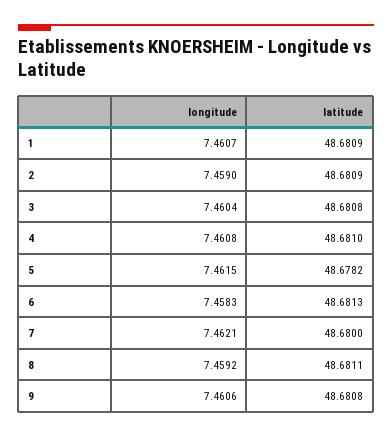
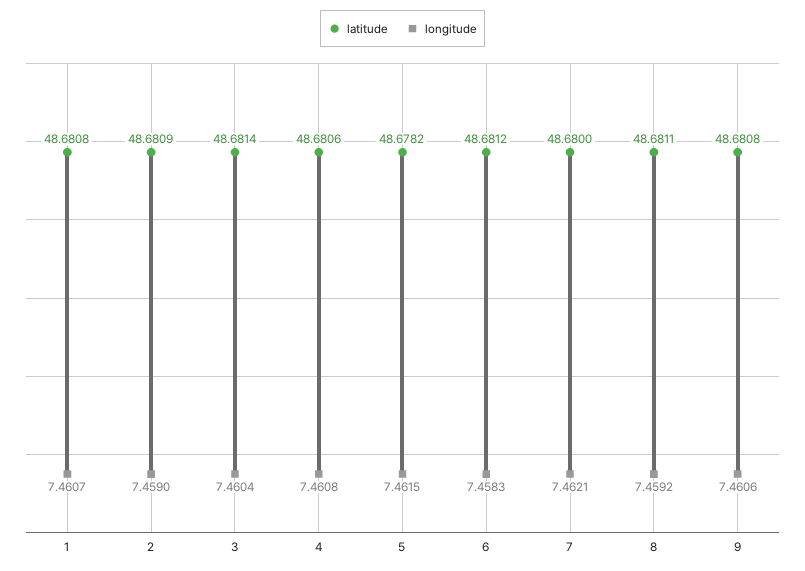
  {
    "longitude": {
      "1": 7.4607,
      "2": 7.459,
      "3": 7.4604,
      "4": 7.4608,
      "5": 7.4615,
      "6": 7.4583,
      "7": 7.4621,
      "8": 7.4592,
      "9": 7.4606
    },
    "latitude": {
-     "1": 48.6809,
+     "1": 48.6808,
      "2": 48.6809,
-     "3": 48.6808,
+     "3": 48.6814,
-     "4": 48.681,
+     "4": 48.6806,
      "5": 48.6782,
-     "6": 48.6813,
+     "6": 48.6812,
      "7": 48.68,
      "8": 48.6811,
      "9": 48.6808
    }
  }

